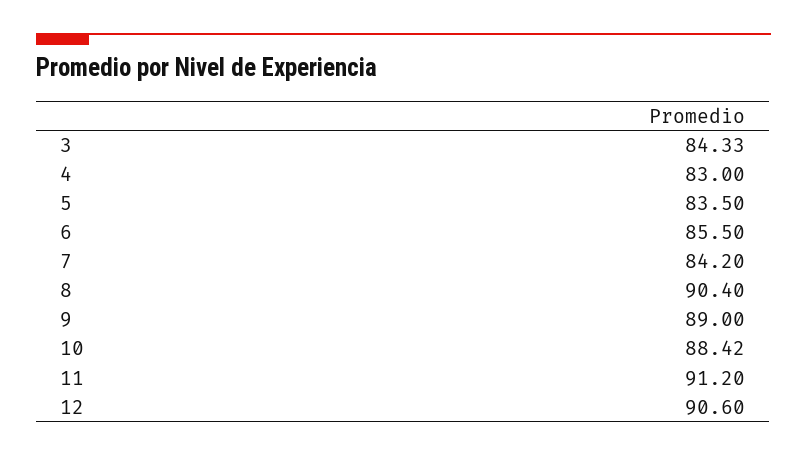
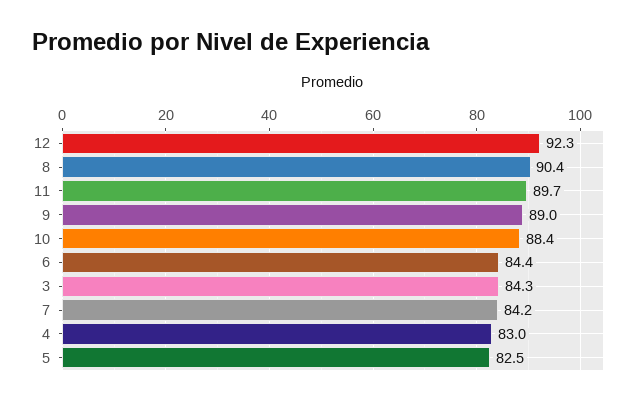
  {
    "3": 84.33,
    "4": 83,
-   "5": 83.5,
+   "5": 82.5,
-   "6": 85.5,
+   "6": 84.4,
    "7": 84.2,
    "8": 90.4,
    "9": 89,
    "10": 88.42,
-   "11": 91.2,
+   "11": 89.7,
-   "12": 90.6
+   "12": 92.3
  }

